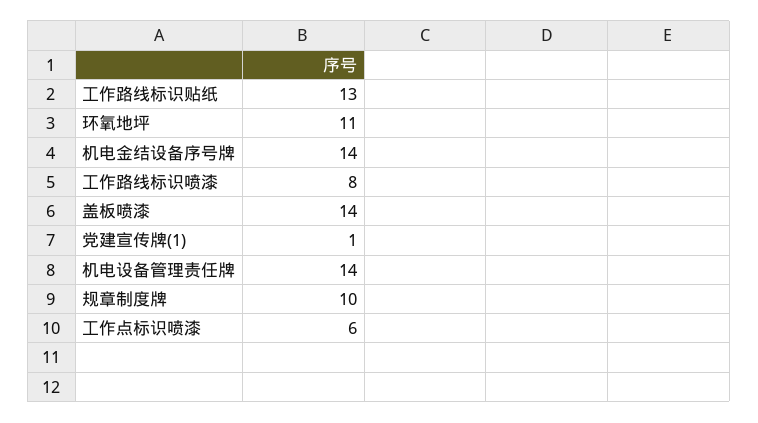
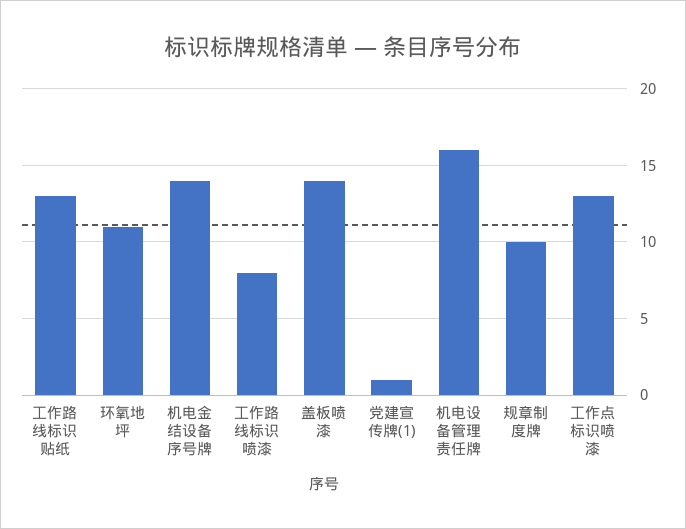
  {
    "工作路线标识贴纸": 13,
    "环氧地坪": 11,
    "机电金结设备序号牌": 14,
    "工作路线标识喷漆": 8,
    "盖板喷漆": 14,
    "党建宣传牌(1)": 1,
-   "机电设备管理责任牌": 14,
+   "机电设备管理责任牌": 16,
    "规章制度牌": 10,
-   "工作点标识喷漆": 6
+   "工作点标识喷漆": 13
  }

